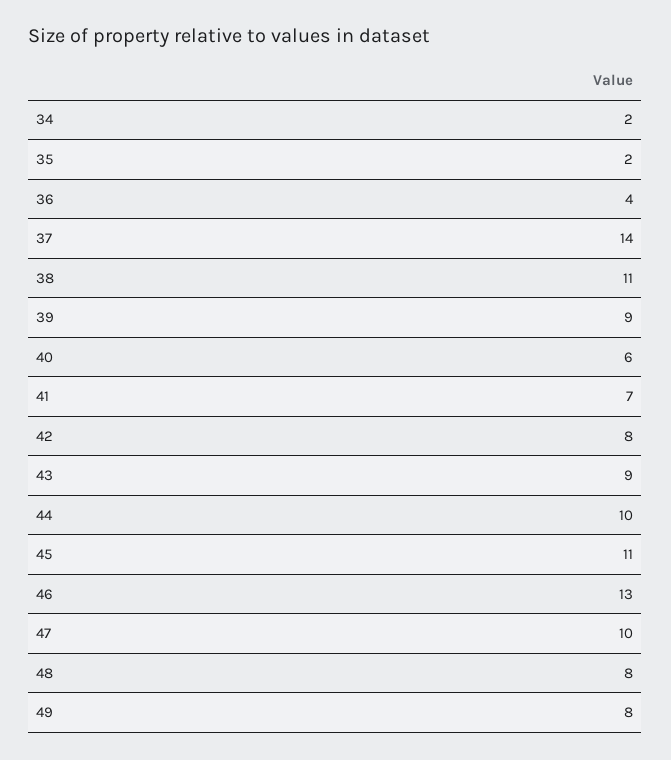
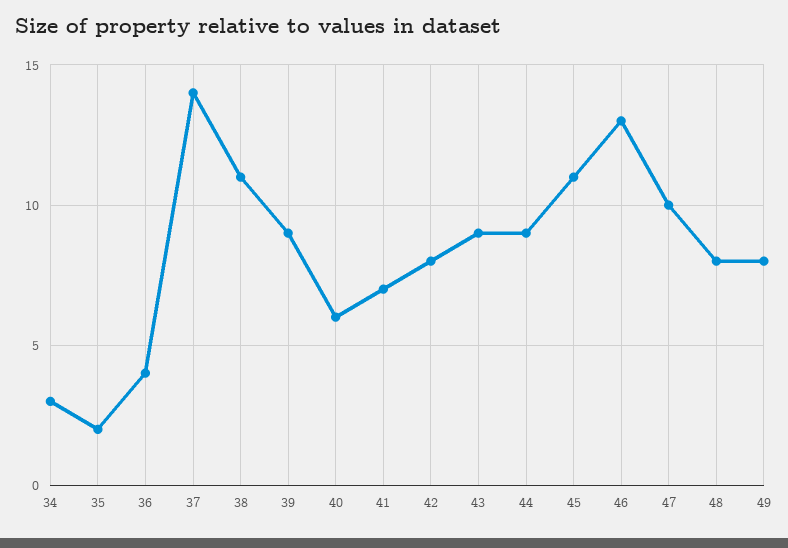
  {
-   "34": 2,
+   "34": 3,
    "35": 2,
    "36": 4,
    "37": 14,
    "38": 11,
    "39": 9,
    "40": 6,
    "41": 7,
    "42": 8,
    "43": 9,
-   "44": 10,
+   "44": 9,
    "45": 11,
    "46": 13,
    "47": 10,
    "48": 8,
    "49": 8
  }

